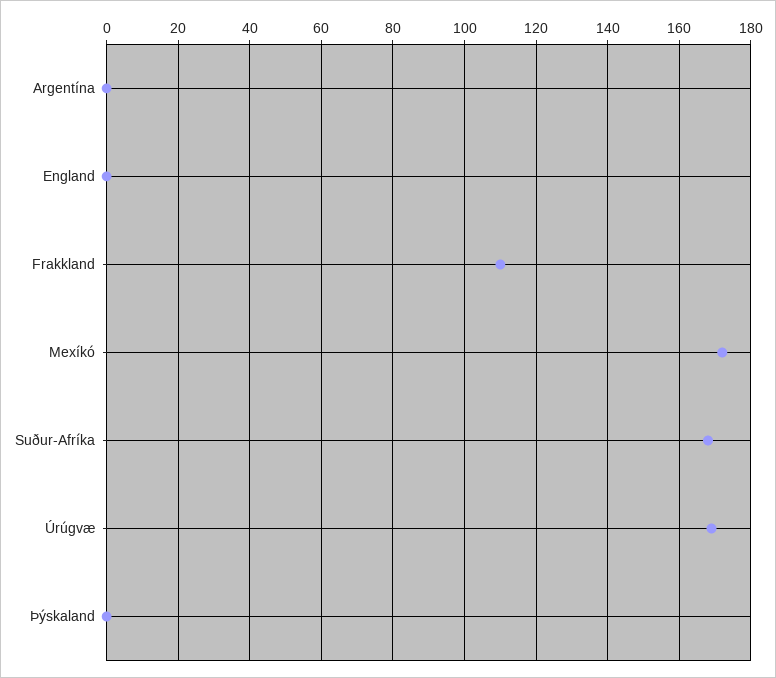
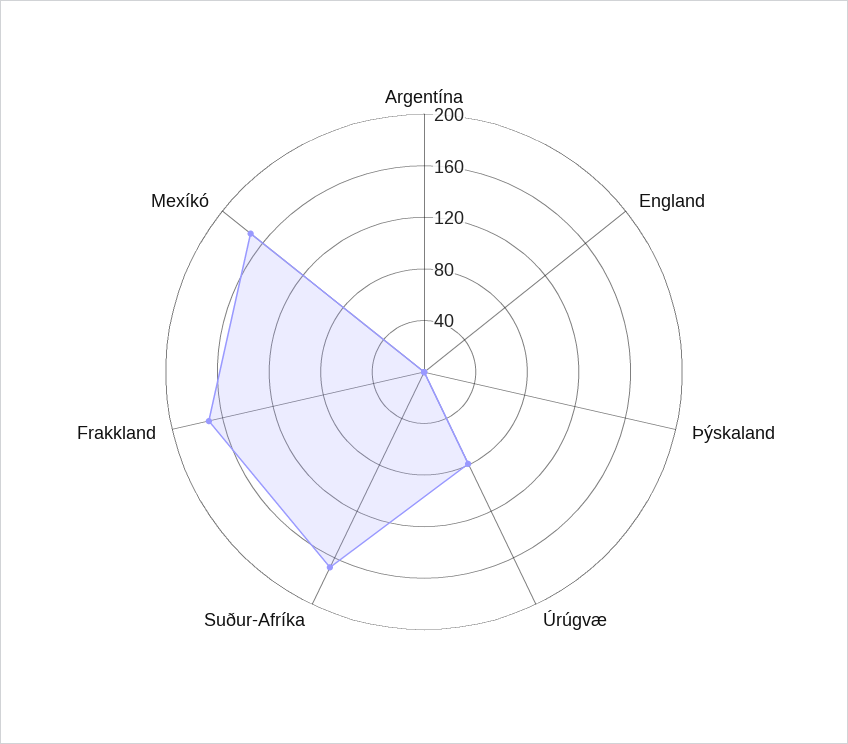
  {
    "Argentína": 0,
    "England": 0,
-   "Frakkland": 110,
+   "Frakkland": 170,
    "Mexíkó": 170,
    "Suður-Afríka": 170,
-   "Úrúgvæ": 170,
+   "Úrúgvæ": 80,
    "Þýskaland": 0
  }

